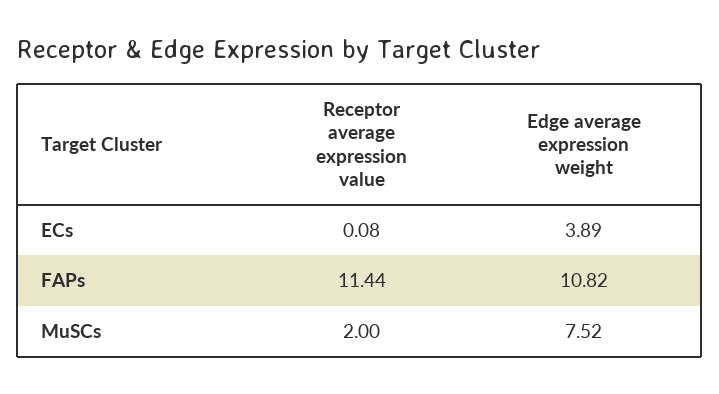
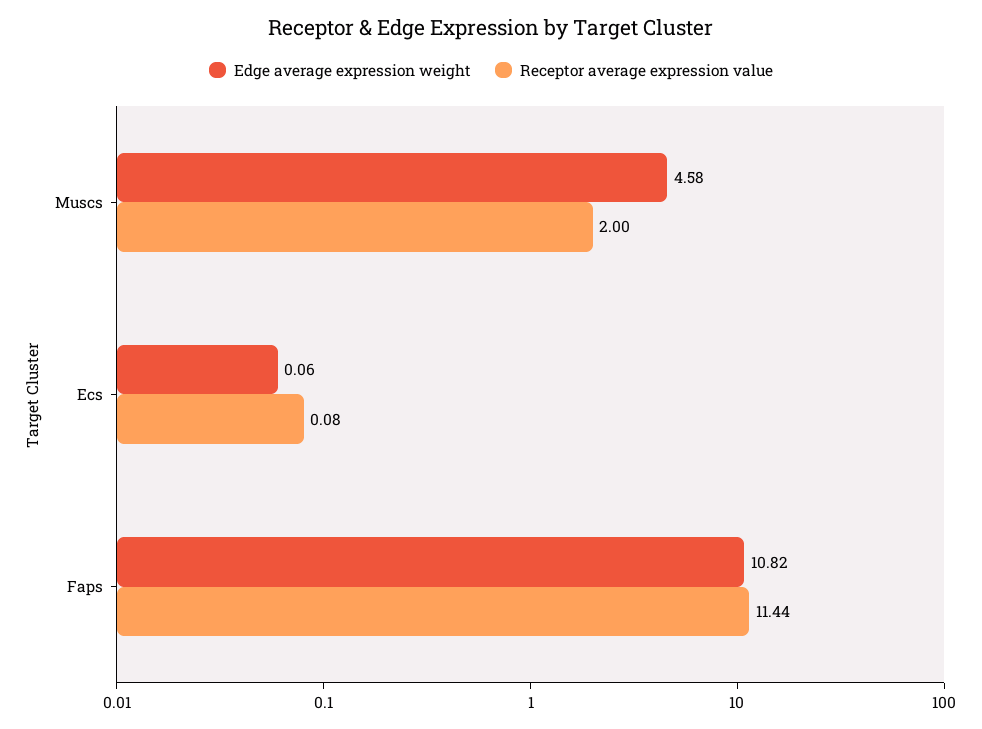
  {
    "Receptor average expression value": {
      "ECs": 0.08,
      "FAPs": 11.44,
      "MuSCs": 2
    },
    "Edge average expression weight": {
-     "ECs": 3.89,
+     "ECs": 0.06,
      "FAPs": 10.82,
-     "MuSCs": 7.52
+     "MuSCs": 4.58
    }
  }

